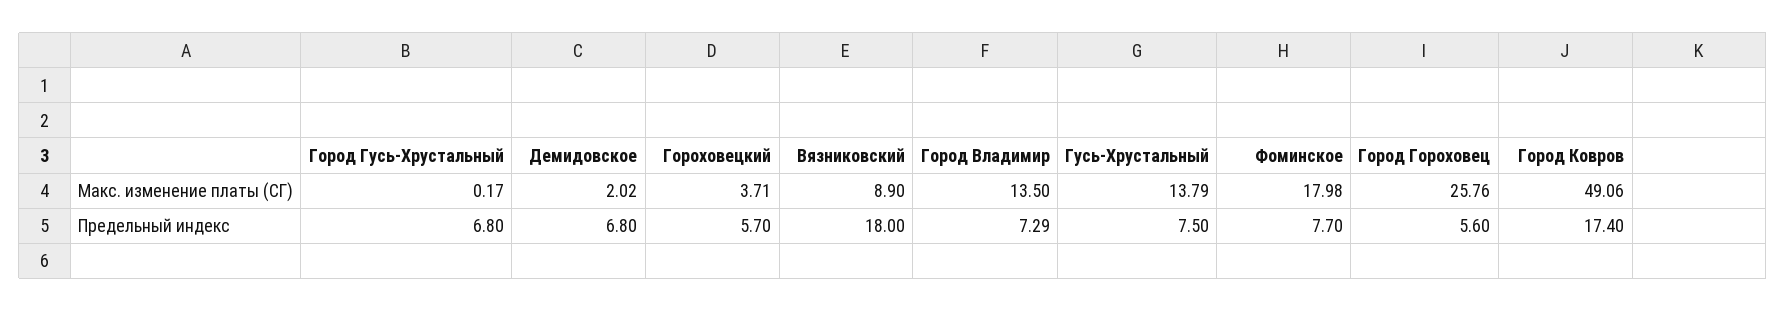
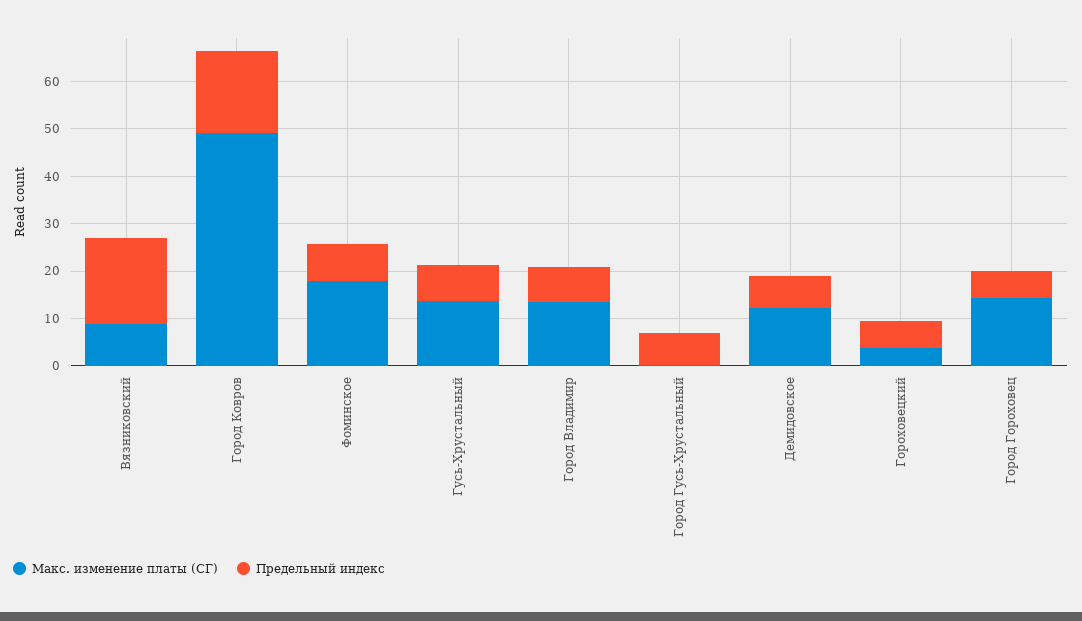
  {
    "Макс. изменение платы (СГ)": {
      "Город Гусь-Хрустальный": 0.17,
-     "Демидовское": 2.02,
+     "Демидовское": 12,
      "Гороховецкий": 3.71,
      "Вязниковский": 8.9,
      "Город Владимир": 13.5,
      "Гусь-Хрустальный": 13.79,
      "Фоминское": 17.98,
-     "Город Гороховец": 25.76,
+     "Город Гороховец": 14,
      "Город Ковров": 49.06
    },
    "Предельный индекс": {
      "Город Гусь-Хрустальный": 6.8,
      "Демидовское": 6.8,
      "Гороховецкий": 5.7,
      "Вязниковский": 18,
      "Город Владимир": 7.29,
      "Гусь-Хрустальный": 7.5,
      "Фоминское": 7.7,
      "Город Гороховец": 5.6,
      "Город Ковров": 17.4
    }
  }

